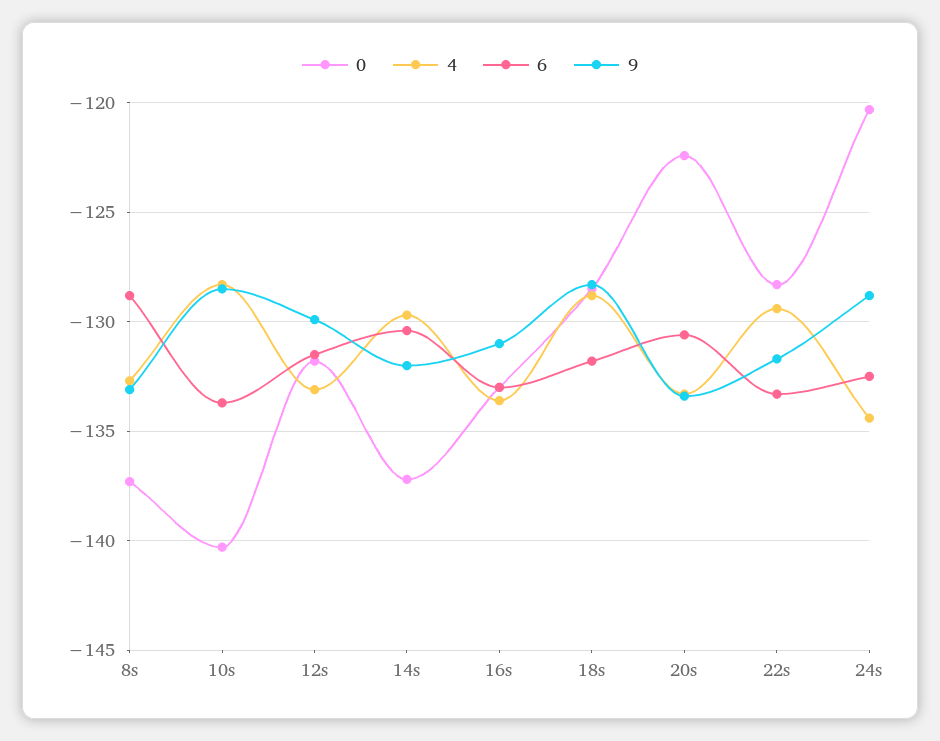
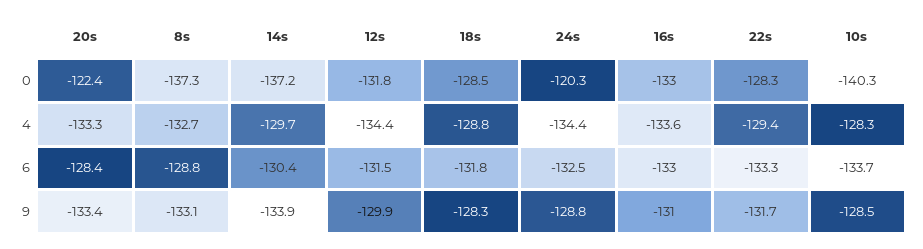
  {
    "0": {
      "8s": -137.3,
      "10s": -140.3,
      "12s": -131.8,
      "14s": -137.2,
      "16s": -133,
      "18s": -128.5,
      "20s": -122.4,
      "22s": -128.3,
      "24s": -120.3
    },
    "4": {
      "8s": -132.7,
      "10s": -128.3,
-     "12s": -133,
+     "12s": -134.4,
      "14s": -129.7,
      "16s": -133.6,
      "18s": -128.8,
      "20s": -133.3,
      "22s": -129.4,
      "24s": -134.4
    },
    "6": {
      "8s": -128.8,
      "10s": -133.7,
      "12s": -131.5,
      "14s": -130.4,
      "16s": -133,
      "18s": -131.8,
-     "20s": -130.5,
+     "20s": -128.4,
      "22s": -133.3,
      "24s": -132.5
    },
    "9": {
      "8s": -133.1,
      "10s": -128.5,
      "12s": -129.9,
-     "14s": -132,
+     "14s": -133.9,
      "16s": -131,
      "18s": -128.3,
      "20s": -133.4,
      "22s": -131.7,
      "24s": -128.8
    }
  }

